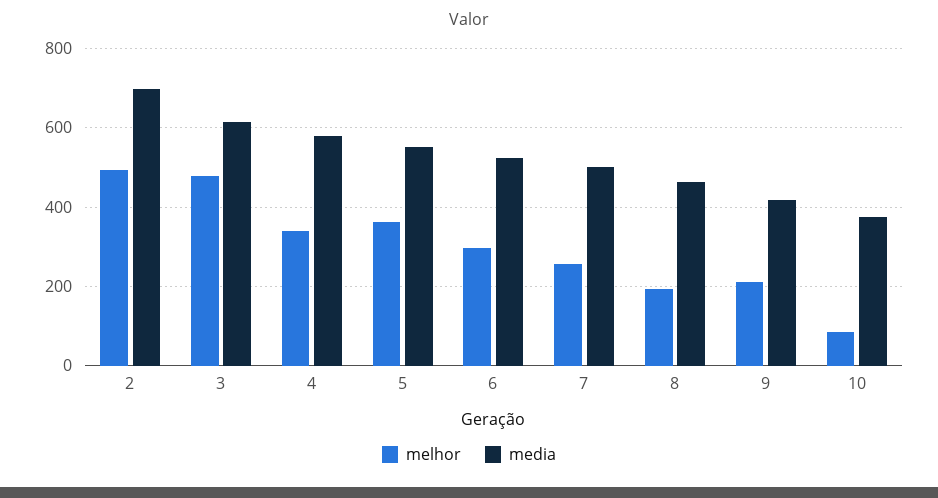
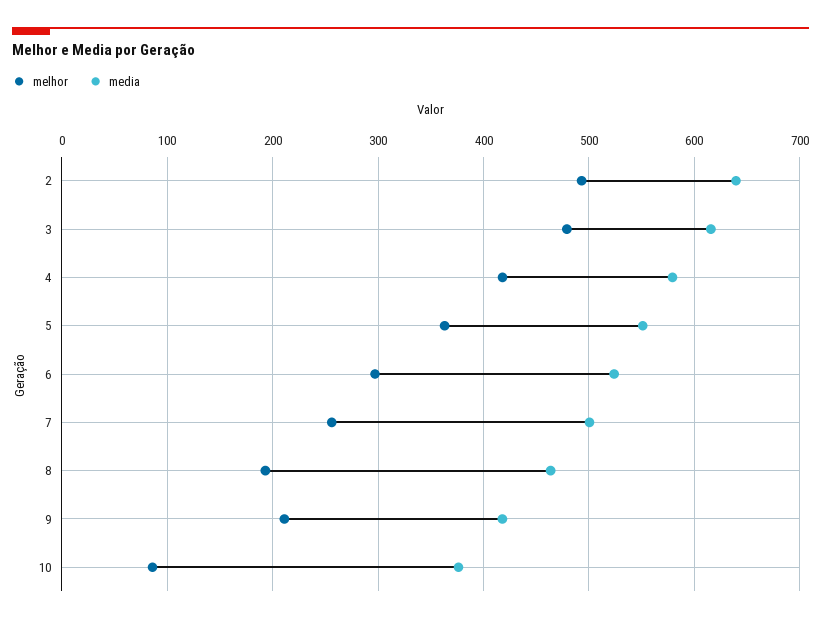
  {
    "melhor": {
      "2": 490,
      "3": 480,
-     "4": 340,
+     "4": 420,
      "5": 360,
      "6": 300,
      "7": 260,
      "8": 190,
      "9": 210,
      "10": 90
    },
    "media": {
-     "2": 700,
+     "2": 640,
      "3": 620,
      "4": 580,
      "5": 550,
      "6": 520,
      "7": 500,
      "8": 460,
      "9": 420,
      "10": 380
    }
  }

